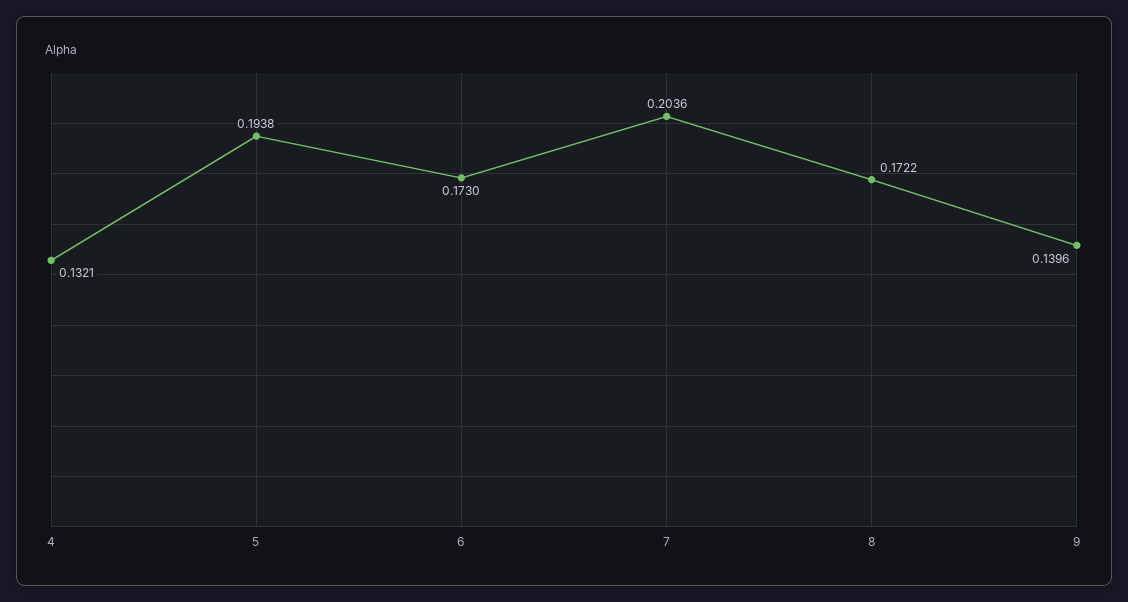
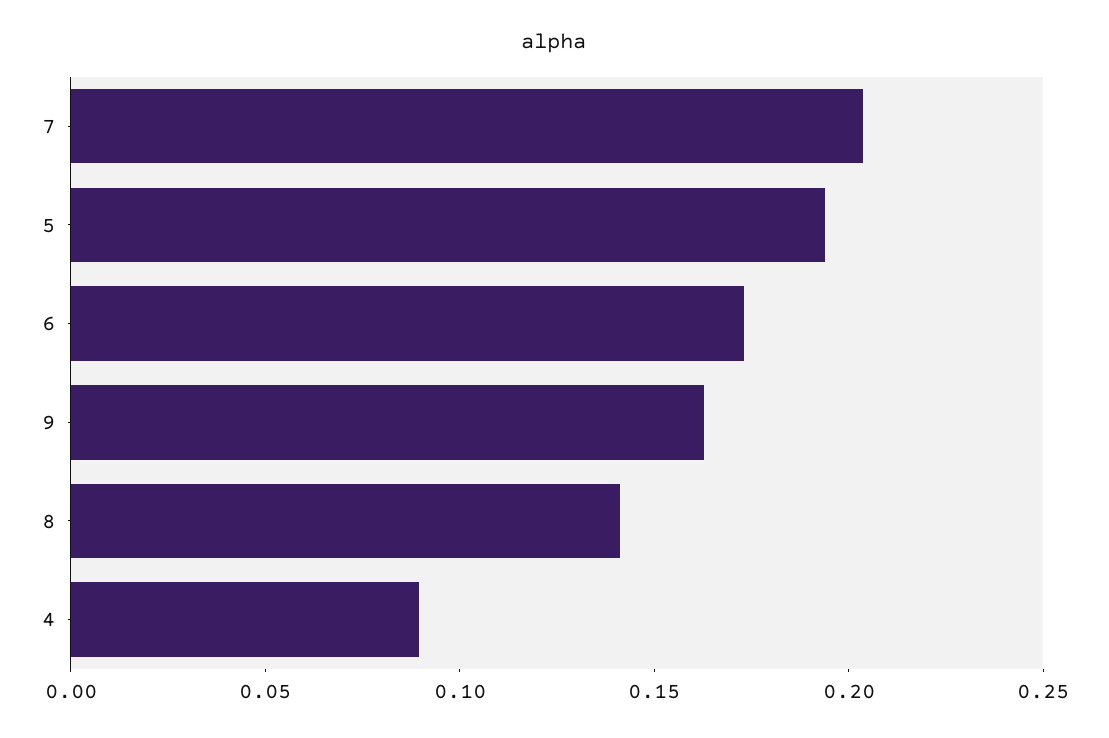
  {
-   "4": 0.1321,
+   "4": 0.09,
    "5": 0.1938,
    "6": 0.173,
    "7": 0.2036,
-   "8": 0.1722,
+   "8": 0.14,
-   "9": 0.1396
+   "9": 0.16
  }

